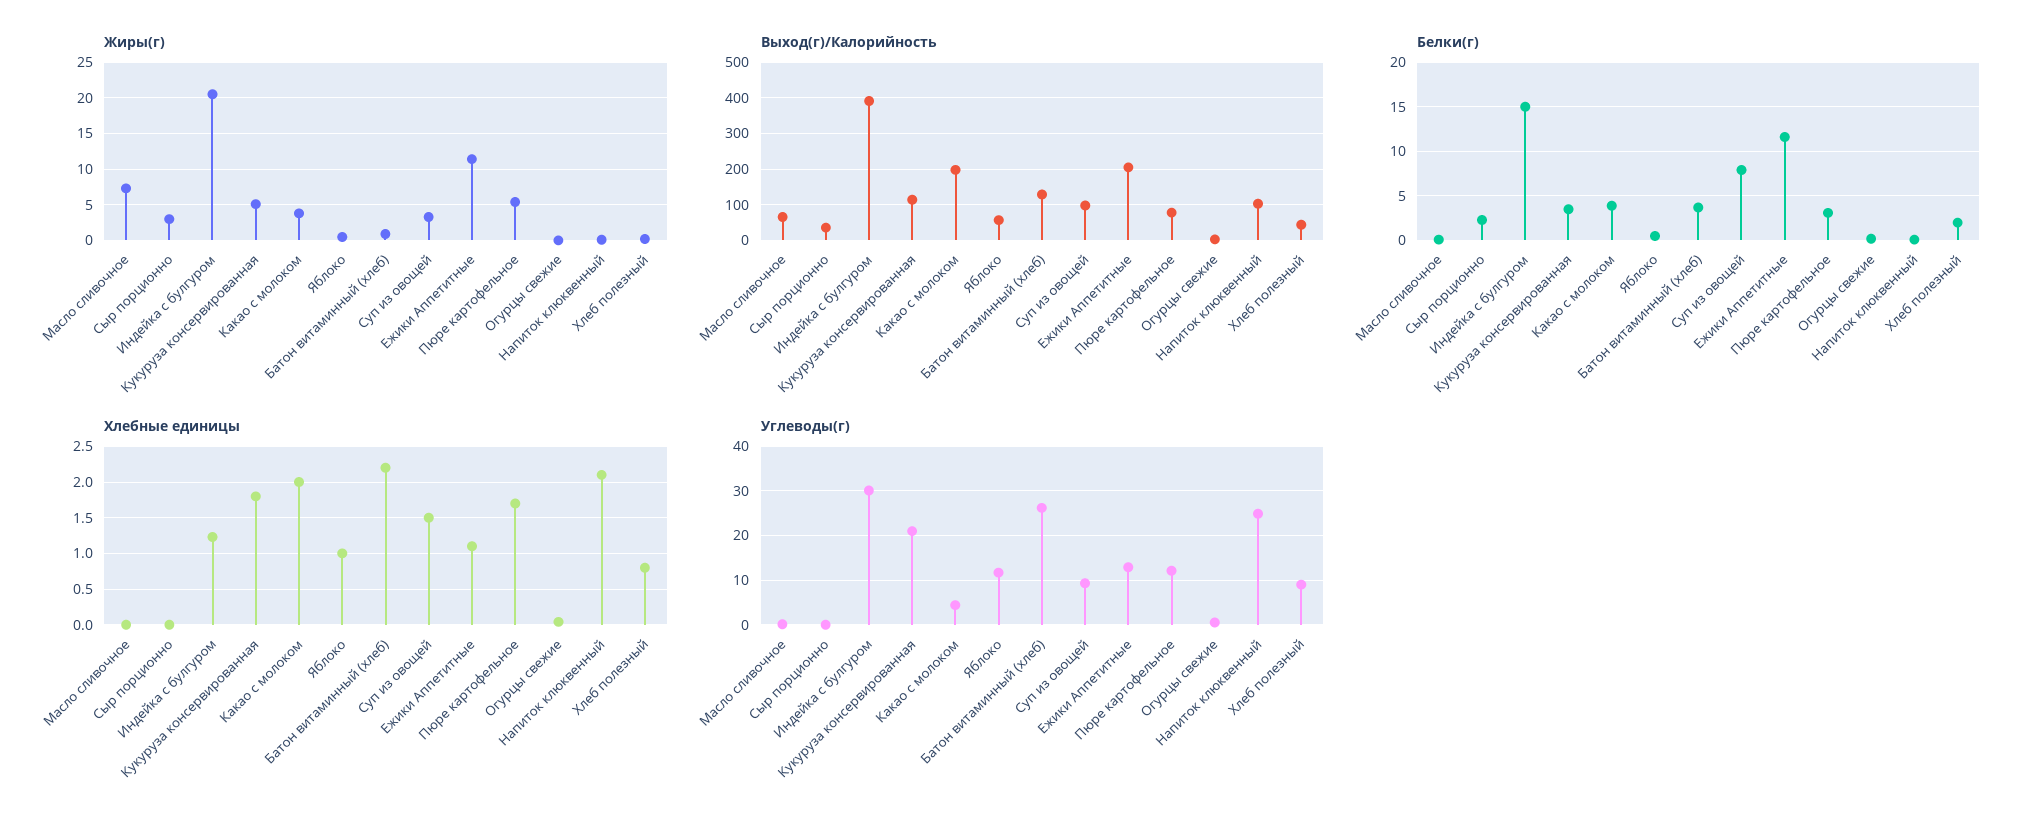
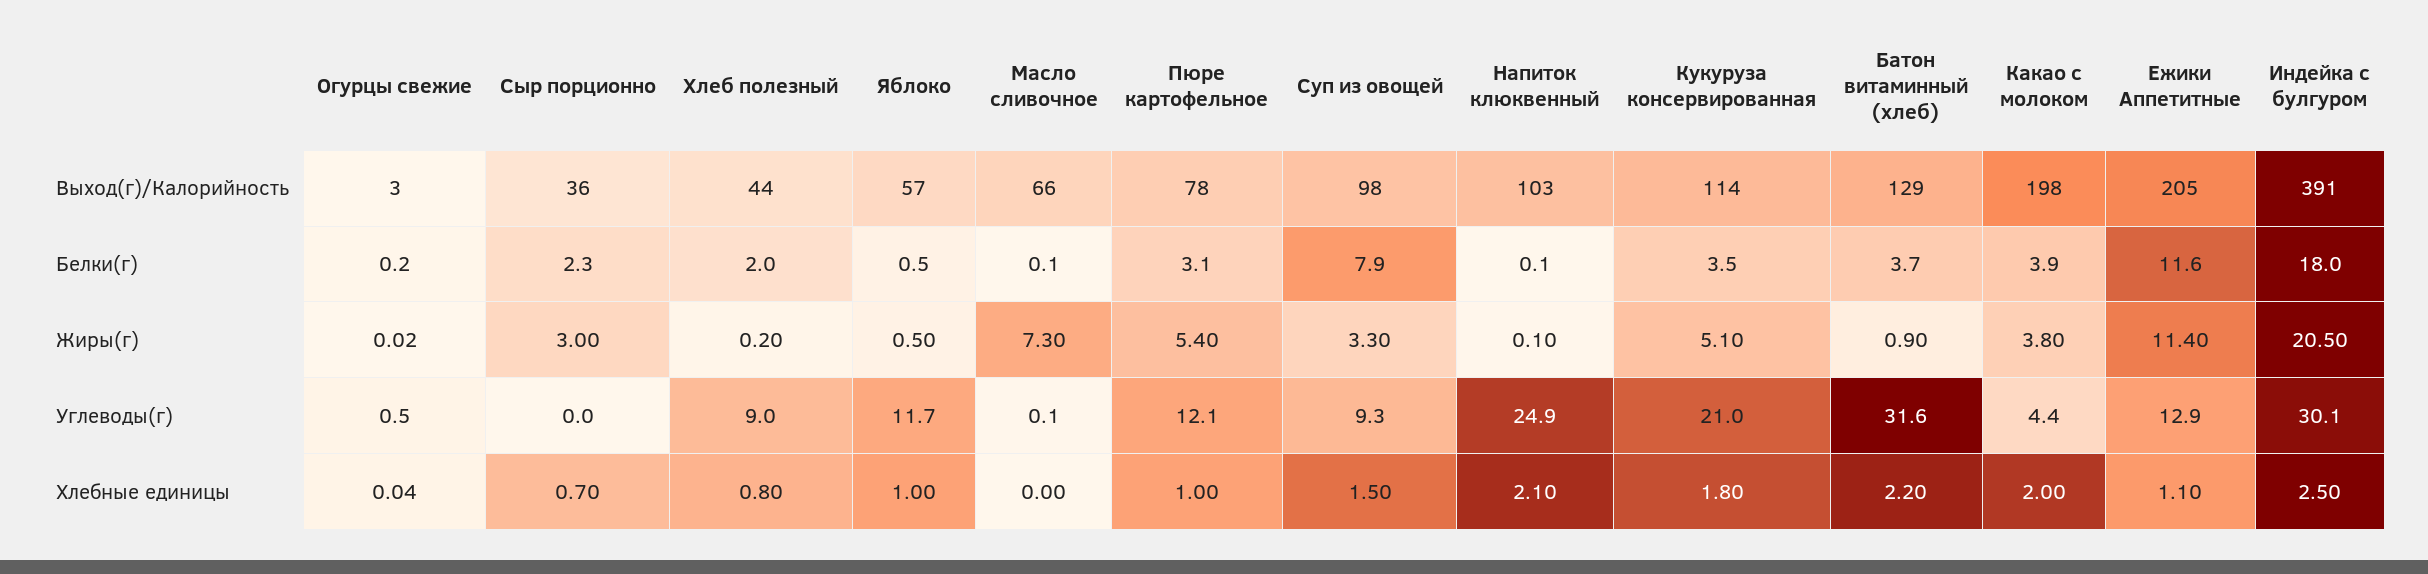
  {
    "Жиры(г)": {
      "Масло сливочное": 7.3,
      "Сыр порционно": 3,
      "Индейка с булгуром": 20.5,
      "Кукуруза консервированная": 5.1,
      "Какао с молоком": 3.8,
      "Яблоко": 0.5,
      "Батон витаминный (хлеб)": 0.9,
      "Суп из овощей": 3.3,
      "Ежики Аппетитные": 11.4,
      "Пюре картофельное": 5.4,
      "Огурцы свежие": 0.02,
      "Напиток клюквенный": 0.1,
      "Хлеб полезный": 0.2
    },
    "Выход(г)/Калорийность": {
      "Масло сливочное": 66,
      "Сыр порционно": 36,
      "Индейка с булгуром": 391,
      "Кукуруза консервированная": 114,
      "Какао с молоком": 198,
      "Яблоко": 57,
      "Батон витаминный (хлеб)": 129,
      "Суп из овощей": 98,
      "Ежики Аппетитные": 205,
      "Пюре картофельное": 78,
      "Огурцы свежие": 3,
      "Напиток клюквенный": 103,
      "Хлеб полезный": 44
    },
    "Белки(г)": {
      "Масло сливочное": 0.1,
      "Сыр порционно": 2.3,
-     "Индейка с булгуром": 15,
+     "Индейка с булгуром": 18,
      "Кукуруза консервированная": 3.5,
      "Какао с молоком": 3.9,
      "Яблоко": 0.5,
      "Батон витаминный (хлеб)": 3.7,
      "Суп из овощей": 7.9,
      "Ежики Аппетитные": 11.6,
      "Пюре картофельное": 3.1,
      "Огурцы свежие": 0.2,
      "Напиток клюквенный": 0.1,
      "Хлеб полезный": 2
    },
    "Хлебные единицы": {
      "Масло сливочное": 0,
-     "Сыр порционно": 0,
+     "Сыр порционно": 0.7,
-     "Индейка с булгуром": 1.2,
+     "Индейка с булгуром": 2.5,
      "Кукуруза консервированная": 1.8,
      "Какао с молоком": 2,
      "Яблоко": 1,
      "Батон витаминный (хлеб)": 2.2,
      "Суп из овощей": 1.5,
      "Ежики Аппетитные": 1.1,
-     "Пюре картофельное": 1.7,
+     "Пюре картофельное": 1,
      "Огурцы свежие": 0.04,
      "Напиток клюквенный": 2.1,
      "Хлеб полезный": 0.8
    },
    "Углеводы(г)": {
      "Масло сливочное": 0.1,
      "Сыр порционно": 0,
      "Индейка с булгуром": 30.1,
      "Кукуруза консервированная": 21,
      "Какао с молоком": 4.4,
      "Яблоко": 11.7,
-     "Батон витаминный (хлеб)": 26,
+     "Батон витаминный (хлеб)": 31.6,
      "Суп из овощей": 9.3,
      "Ежики Аппетитные": 12.9,
      "Пюре картофельное": 12.1,
      "Огурцы свежие": 0.5,
      "Напиток клюквенный": 24.9,
      "Хлеб полезный": 9
    }
  }

